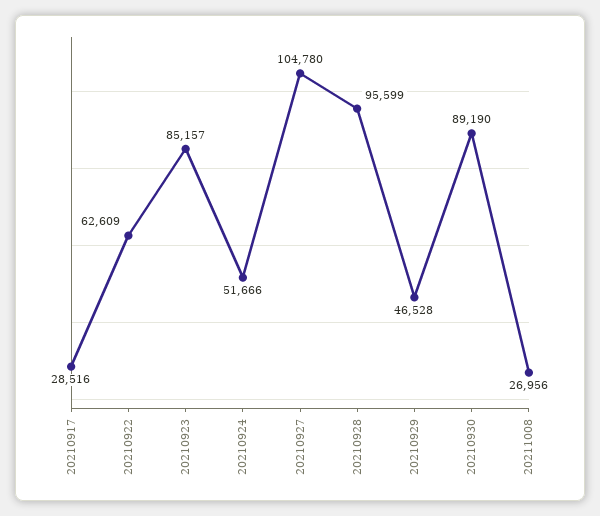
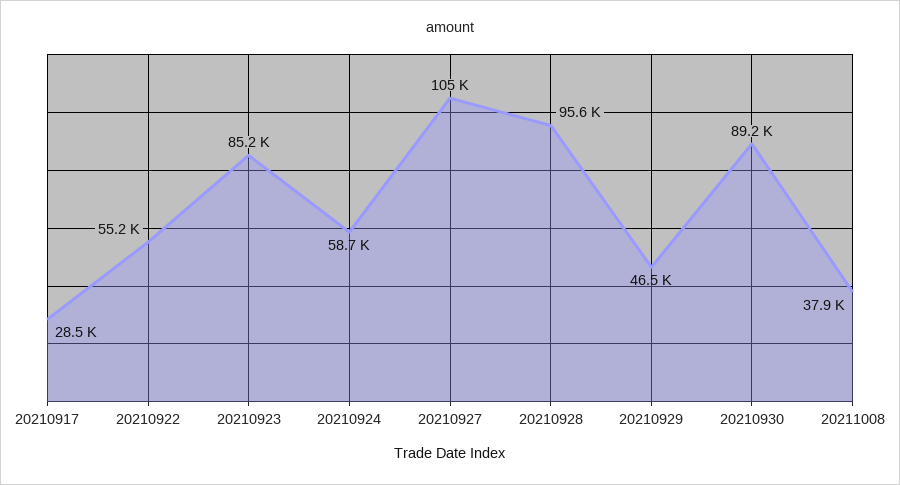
  {
    "20210917": 28516,
-   "20210922": 62609,
+   "20210922": 55200,
    "20210923": 85157,
-   "20210924": 51666,
+   "20210924": 58700,
    "20210927": 104780,
    "20210928": 95599,
    "20210929": 46528,
    "20210930": 89190,
-   "20211008": 26956
+   "20211008": 37900
  }

